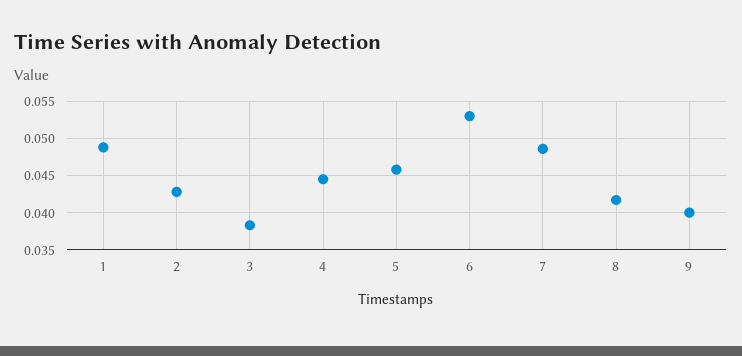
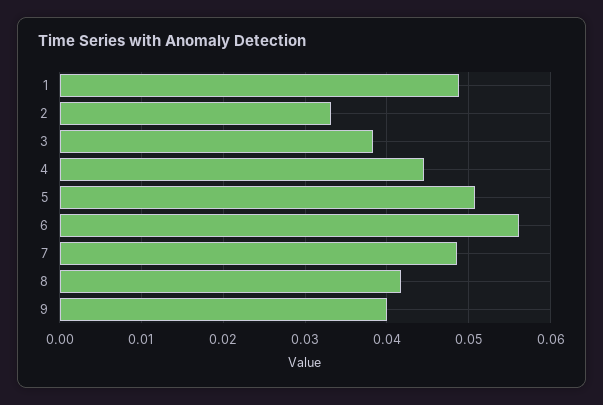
  {
    "1": 0.049,
-   "2": 0.043,
+   "2": 0.033,
    "3": 0.038,
    "4": 0.045,
-   "5": 0.046,
+   "5": 0.051,
-   "6": 0.053,
+   "6": 0.056,
    "7": 0.049,
    "8": 0.042,
    "9": 0.04
  }

